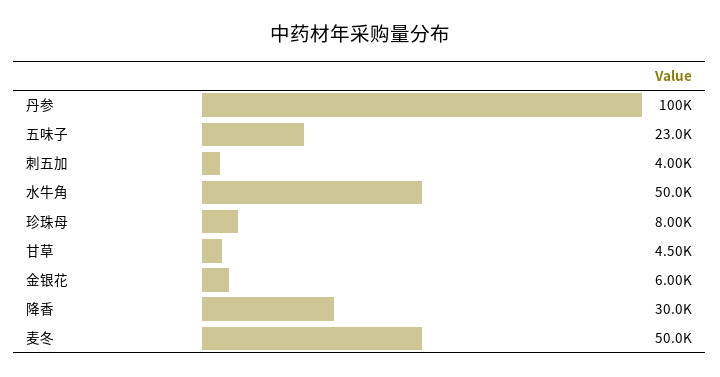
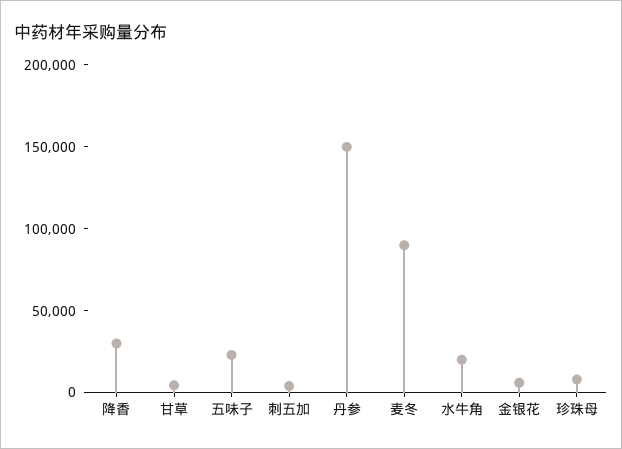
  {
-   "丹参": 100000,
+   "丹参": 150000,
    "五味子": 23000,
    "刺五加": 4000,
-   "水牛角": 50000,
+   "水牛角": 20000,
    "珍珠母": 8000,
    "甘草": 4500,
    "金银花": 6000,
    "降香": 30000,
-   "麦冬": 50000
+   "麦冬": 90000
  }

